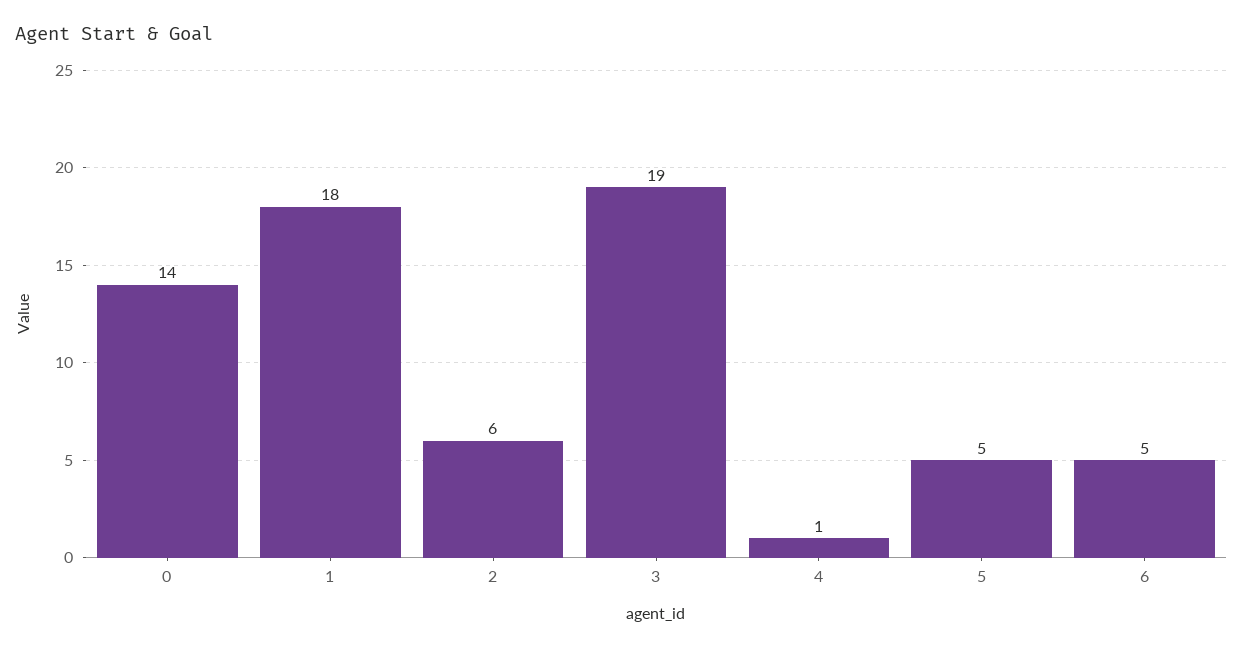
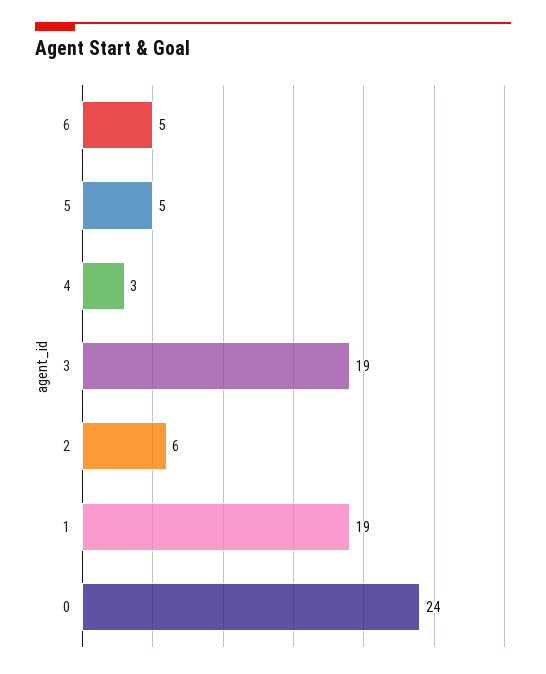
  {
-   "0": 14,
+   "0": 24,
-   "1": 18,
+   "1": 19,
    "2": 6,
    "3": 19,
-   "4": 1,
+   "4": 3,
    "5": 5,
    "6": 5
  }

